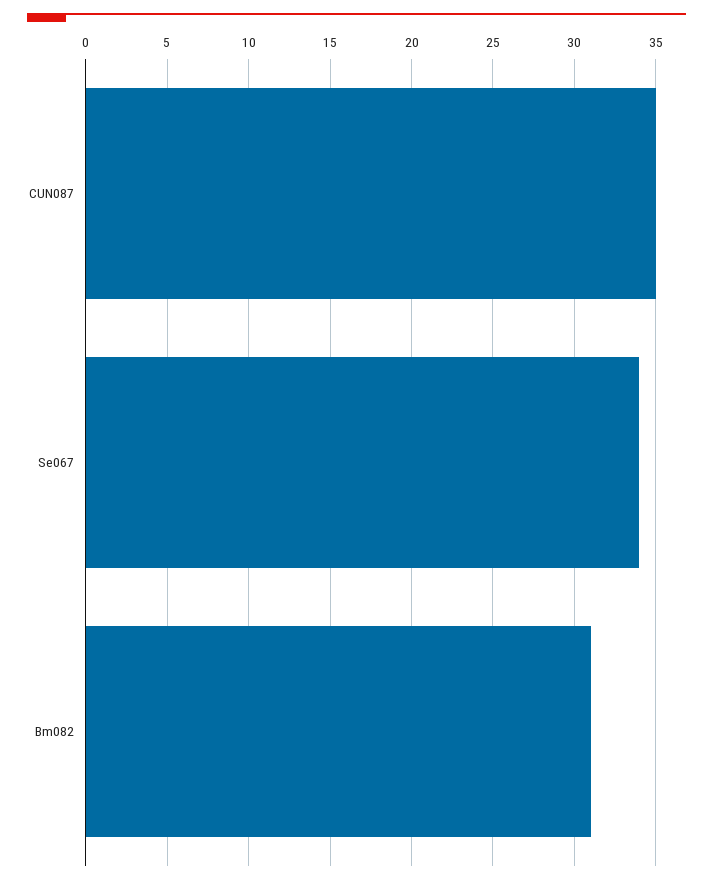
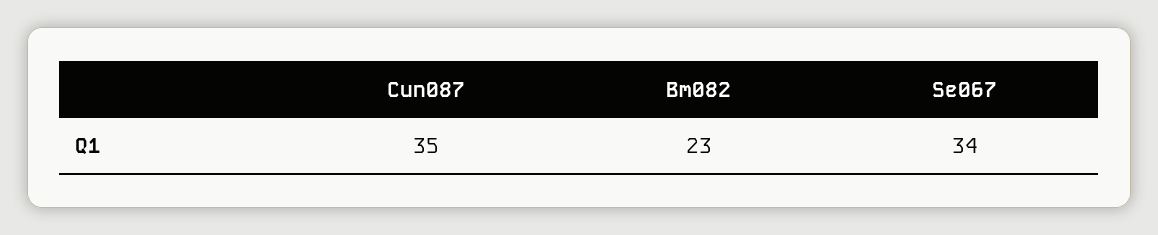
  {
    "CUN087": 35,
    "Se067": 34,
-   "Bm082": 31
+   "Bm082": 23
  }

